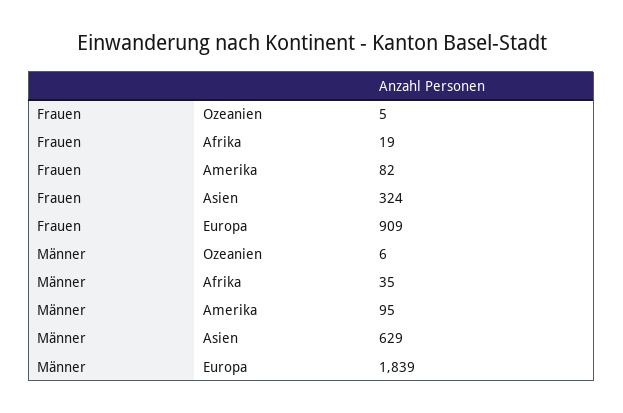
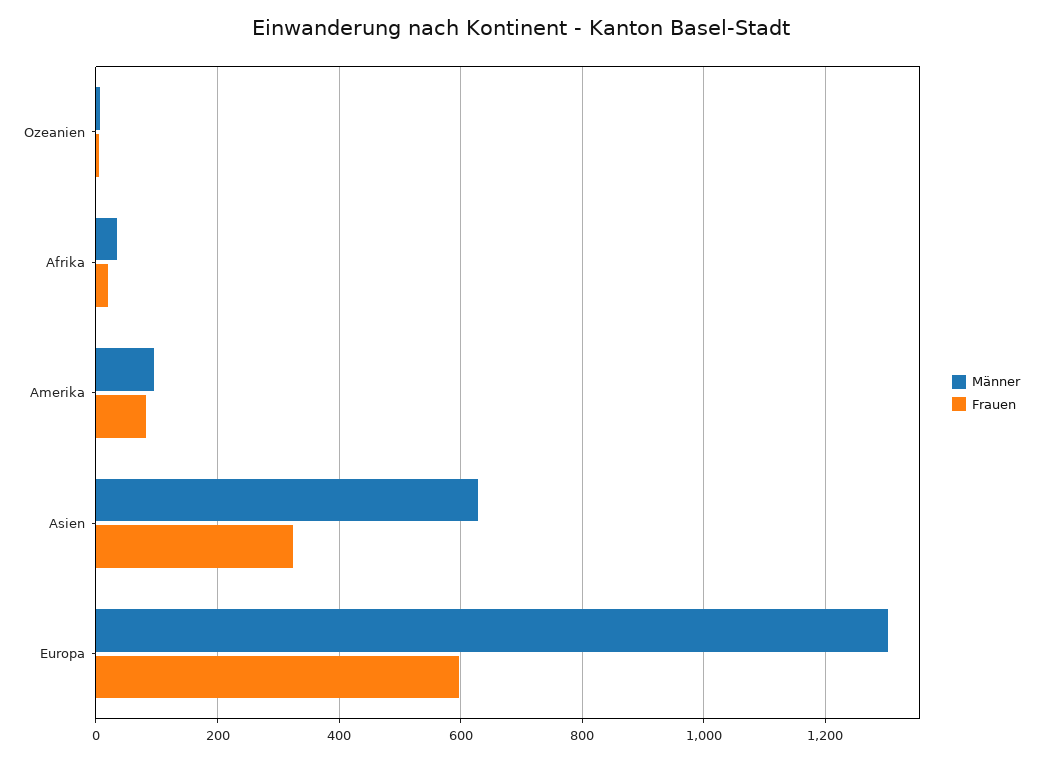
  {
    "Frauen": {
      "Ozeanien": 5,
      "Afrika": 19,
      "Amerika": 82,
      "Asien": 324,
-     "Europa": 909
+     "Europa": 600
    },
    "Männer": {
      "Ozeanien": 6,
      "Afrika": 35,
      "Amerika": 95,
      "Asien": 629,
-     "Europa": 1839
+     "Europa": 1300
    }
  }

